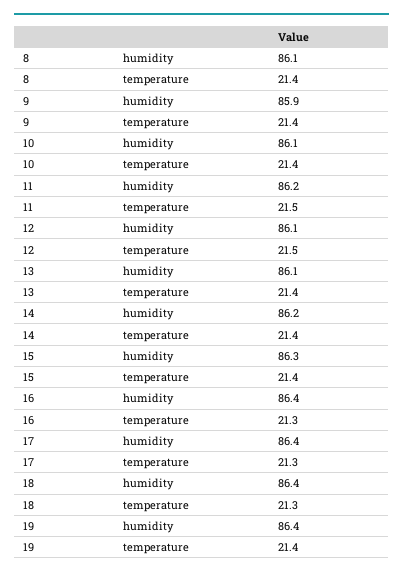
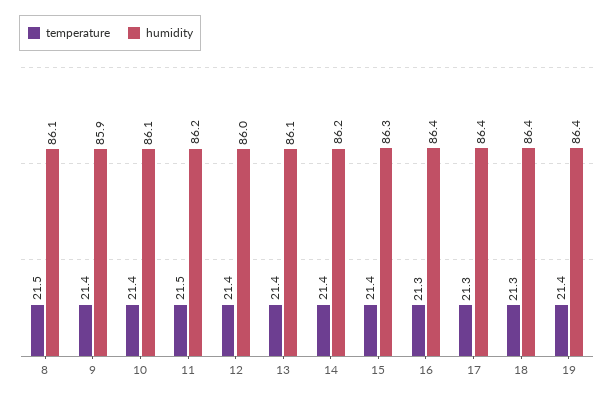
  {
    "humidity": {
      "8": 86.1,
      "9": 85.9,
      "10": 86.1,
      "11": 86.2,
-     "12": 86.1,
+     "12": 86,
      "13": 86.1,
      "14": 86.2,
      "15": 86.3,
      "16": 86.4,
      "17": 86.4,
      "18": 86.4,
      "19": 86.4
    },
    "temperature": {
-     "8": 21.4,
+     "8": 21.5,
      "9": 21.4,
      "10": 21.4,
      "11": 21.5,
-     "12": 21.5,
+     "12": 21.4,
      "13": 21.4,
      "14": 21.4,
      "15": 21.4,
      "16": 21.3,
      "17": 21.3,
      "18": 21.3,
      "19": 21.4
    }
  }

